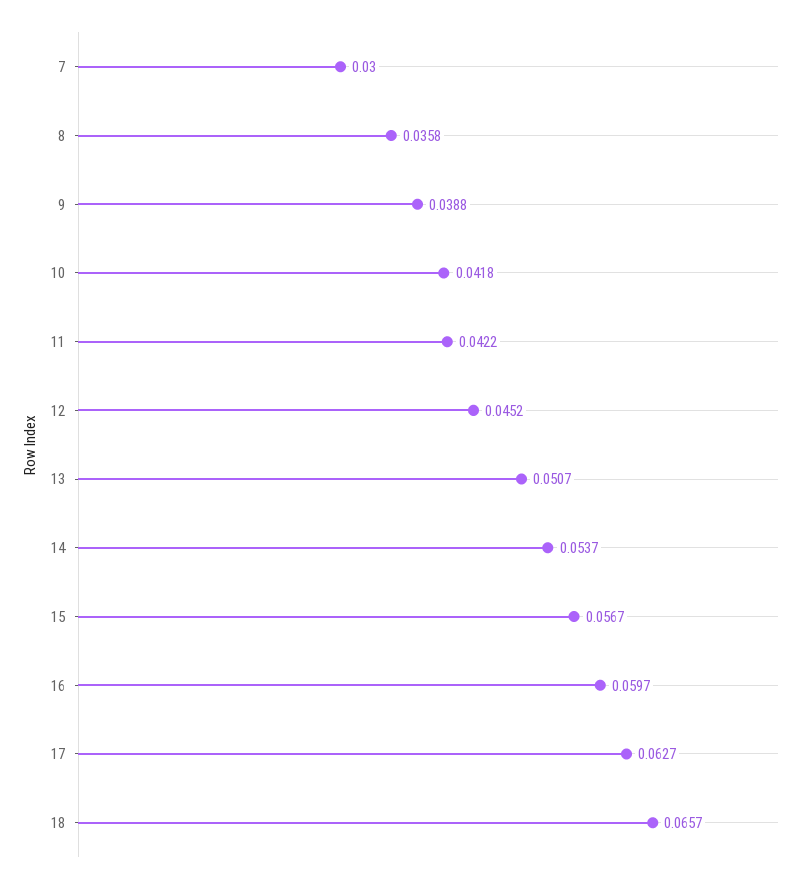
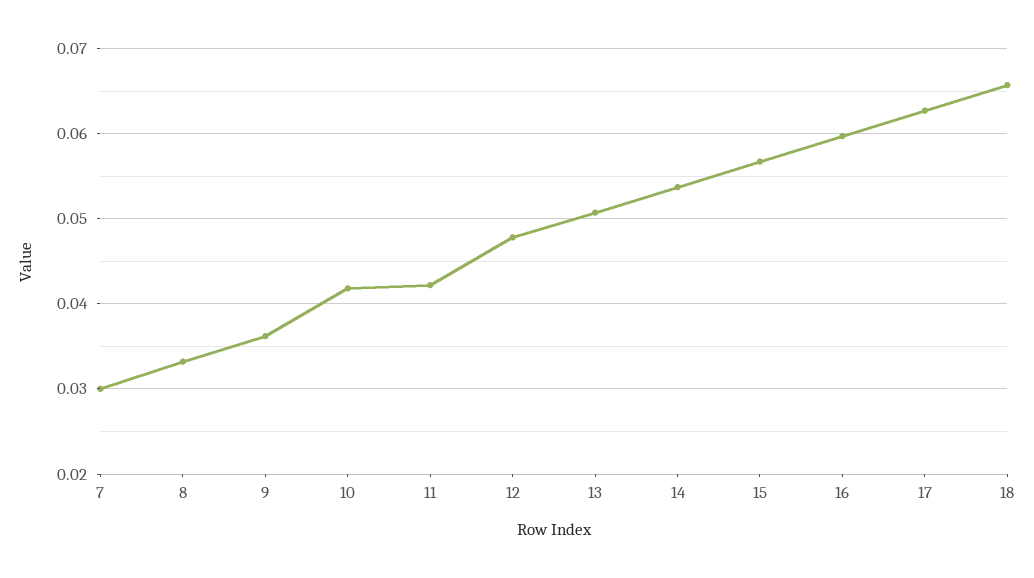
  {
    "7": 0.03,
-   "8": 0.0358,
+   "8": 0.033,
-   "9": 0.0388,
+   "9": 0.036,
    "10": 0.0418,
    "11": 0.0422,
-   "12": 0.0452,
+   "12": 0.048,
    "13": 0.0507,
    "14": 0.0537,
    "15": 0.0567,
    "16": 0.0597,
    "17": 0.0627,
    "18": 0.0657
  }

